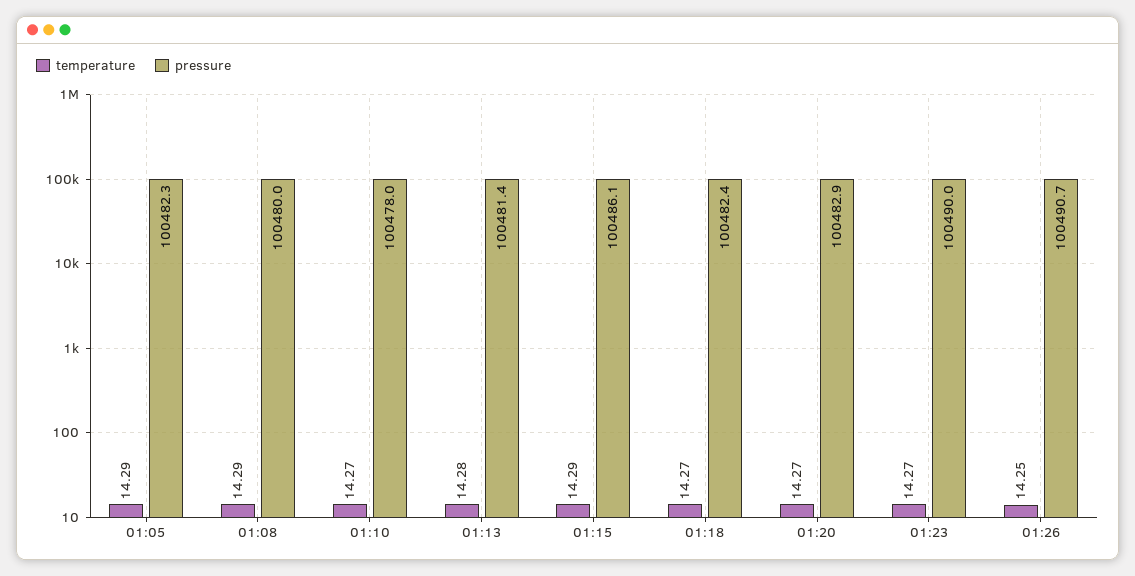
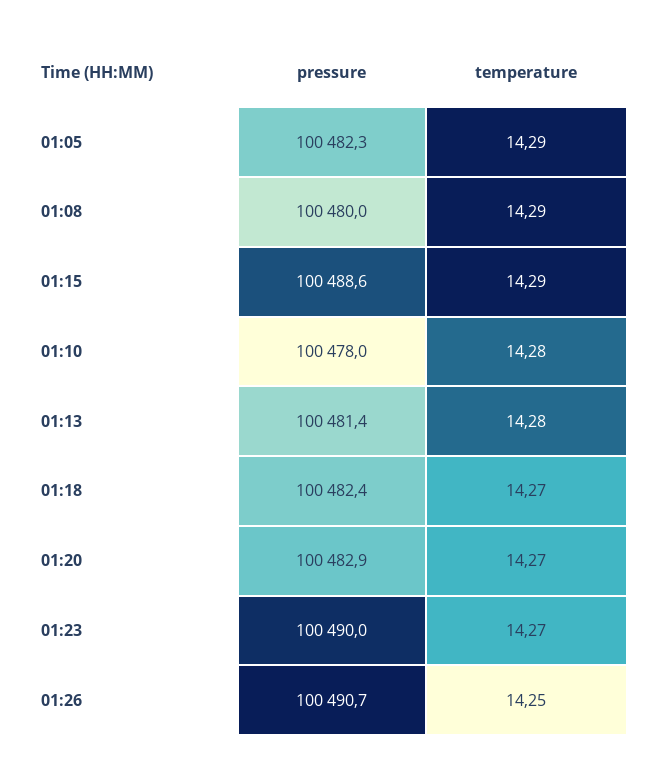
  {
    "temperature": {
      "01:05": 14.29,
      "01:08": 14.29,
-     "01:10": 14.27,
+     "01:10": 14.28,
      "01:13": 14.28,
      "01:15": 14.29,
      "01:18": 14.27,
      "01:20": 14.27,
      "01:23": 14.27,
      "01:26": 14.25
    },
    "pressure": {
      "01:05": 100482.3,
      "01:08": 100480,
      "01:10": 100478,
      "01:13": 100481.4,
-     "01:15": 100486.1,
+     "01:15": 100488.6,
      "01:18": 100482.4,
      "01:20": 100482.9,
      "01:23": 100490,
      "01:26": 100490.7
    }
  }

